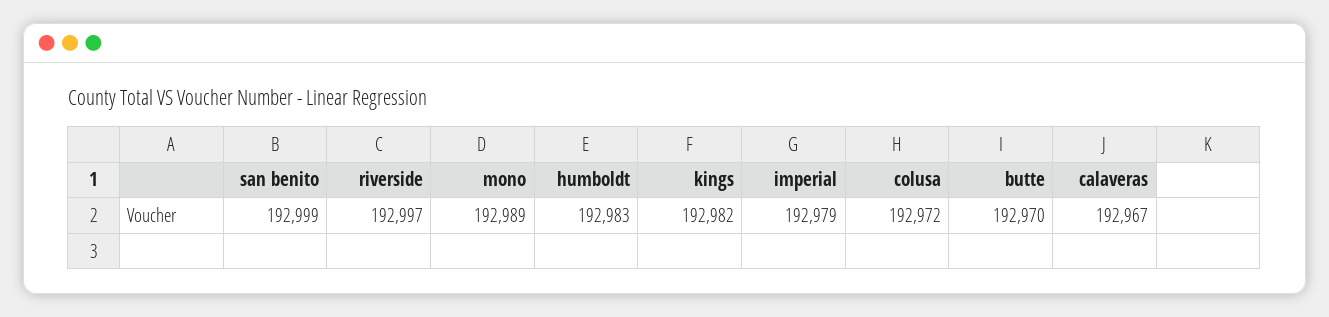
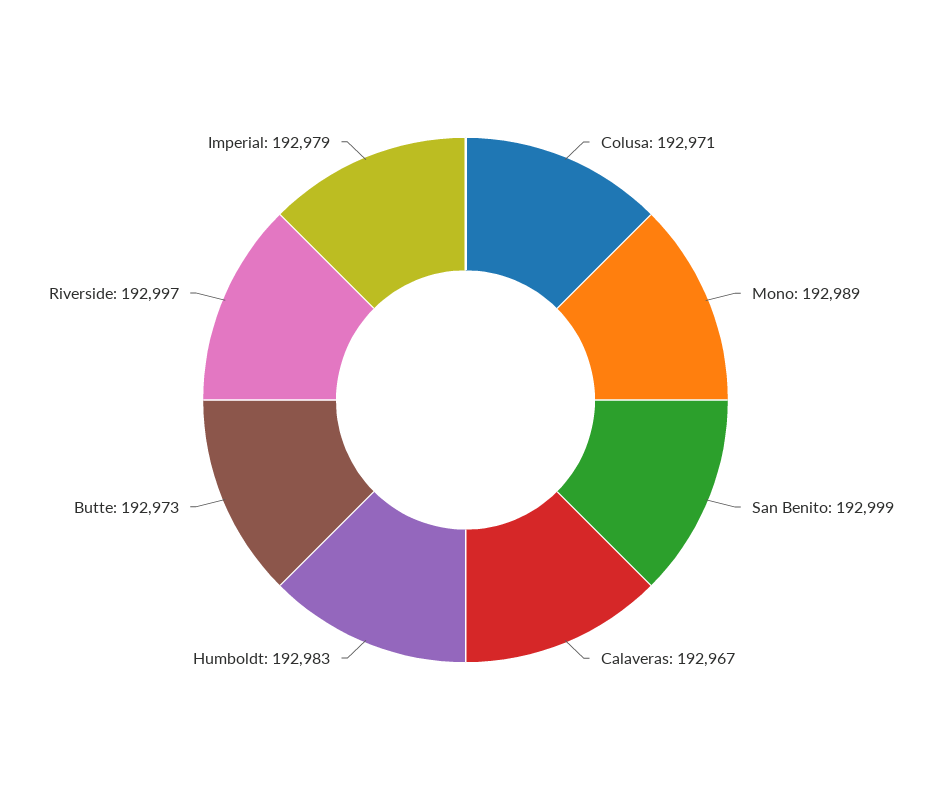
  {
    "san benito": 192999,
    "riverside": 192997,
    "mono": 192989,
    "humboldt": 192983,
-   "kings": 192982,
    "imperial": 192979,
-   "colusa": 192972,
+   "colusa": 192971,
-   "butte": 192970,
+   "butte": 192973,
    "calaveras": 192967
  }

